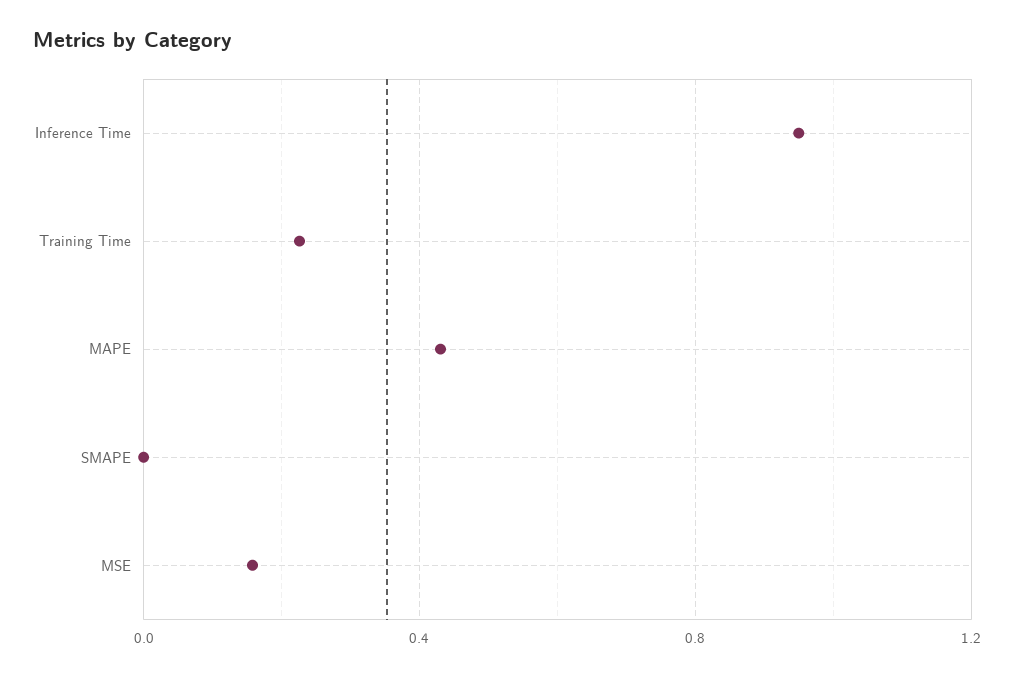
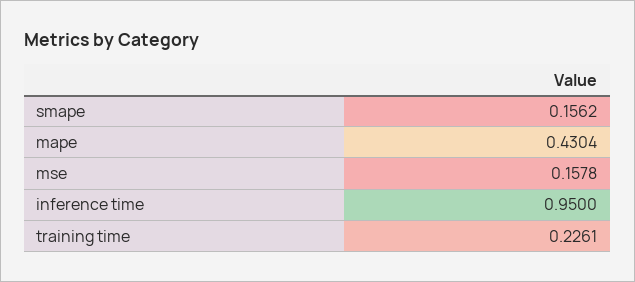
  {
    "Inference Time": 0.95,
    "Training Time": 0.2261,
    "MAPE": 0.4304,
-   "SMAPE": 0,
+   "SMAPE": 0.1562,
    "MSE": 0.1578
  }

